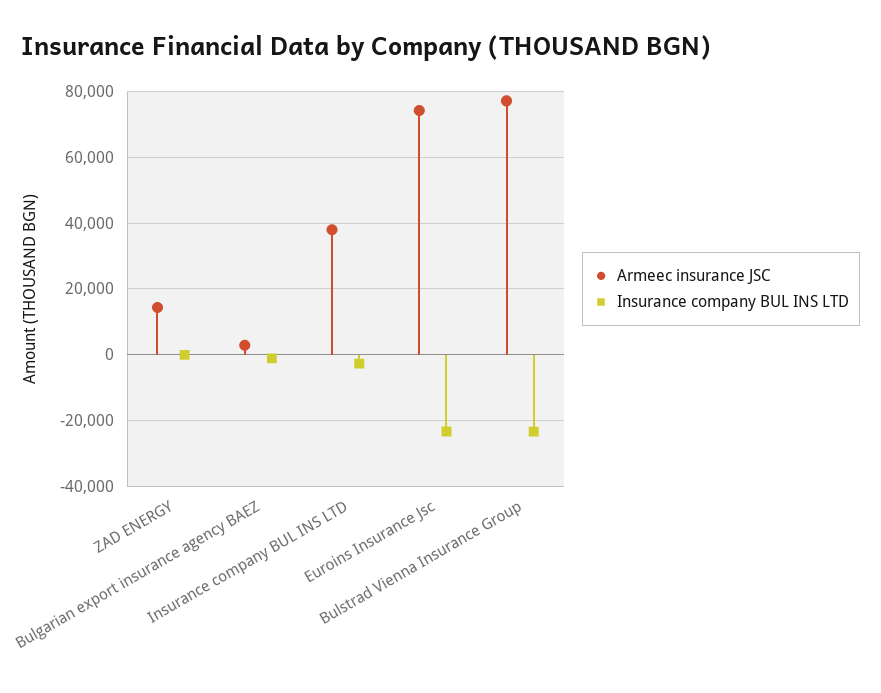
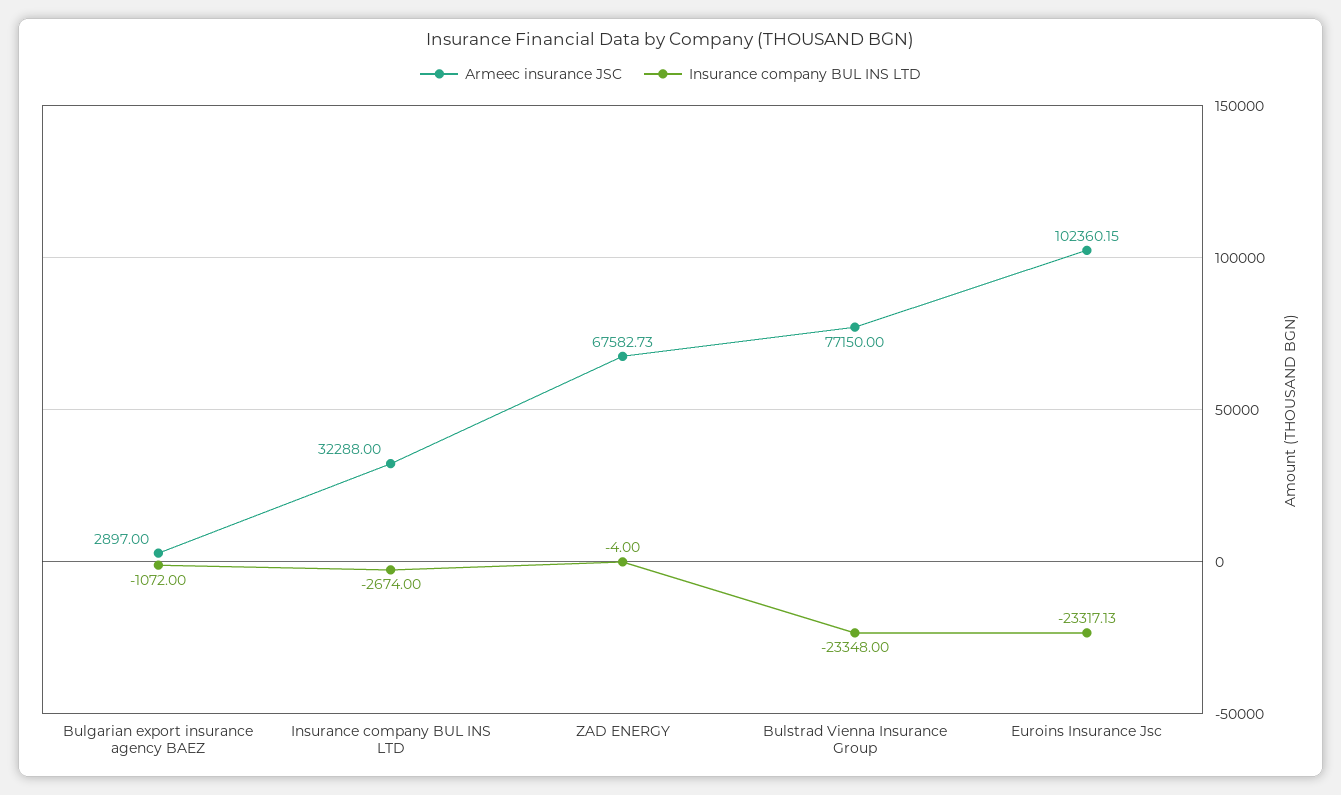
  {
    "Аrmeec insurance JSC": {
-     "ZAD ENERGY": 14000,
+     "ZAD ENERGY": 67582.73,
      "Bulgarian export insurance agency BAEZ": 2897,
-     "Insurance company BUL INS LTD": 38000,
+     "Insurance company BUL INS LTD": 32288,
-     "Euroins Insurance Jsc": 74000,
+     "Euroins Insurance Jsc": 102360.15,
      "Bulstrad Vienna Insurance Group": 77150
    },
    "Insurance company BUL INS LTD": {
      "ZAD ENERGY": -4,
      "Bulgarian export insurance agency BAEZ": -1072,
      "Insurance company BUL INS LTD": -2674,
      "Euroins Insurance Jsc": -23317.13,
      "Bulstrad Vienna Insurance Group": -23348
    }
  }

